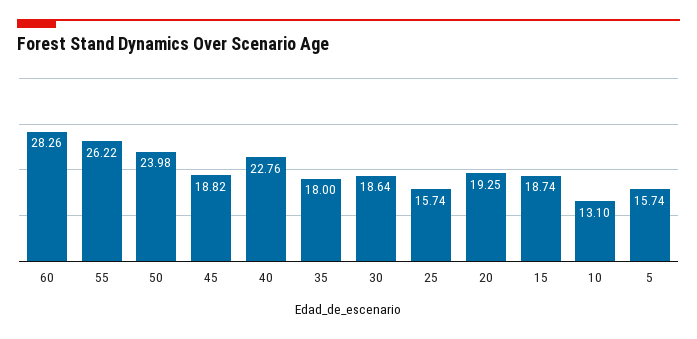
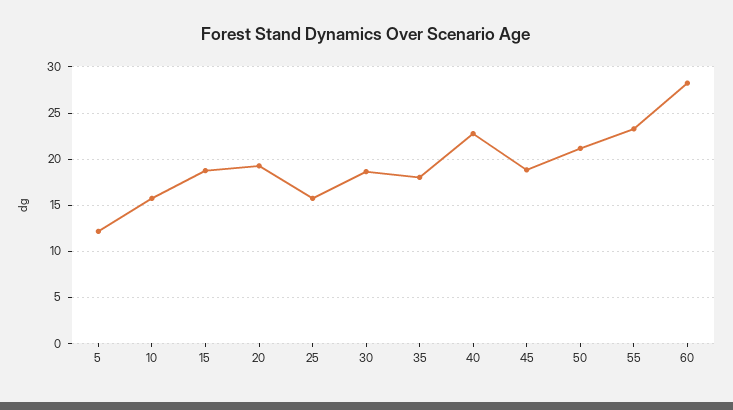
  {
    "60": 28.26,
-   "55": 26.22,
+   "55": 23,
-   "50": 23.98,
+   "50": 21,
    "45": 18.82,
    "40": 22.76,
    "35": 18,
    "30": 18.64,
    "25": 15.74,
    "20": 19.25,
    "15": 18.74,
-   "10": 13.1,
+   "10": 16,
-   "5": 15.74
+   "5": 12
  }

